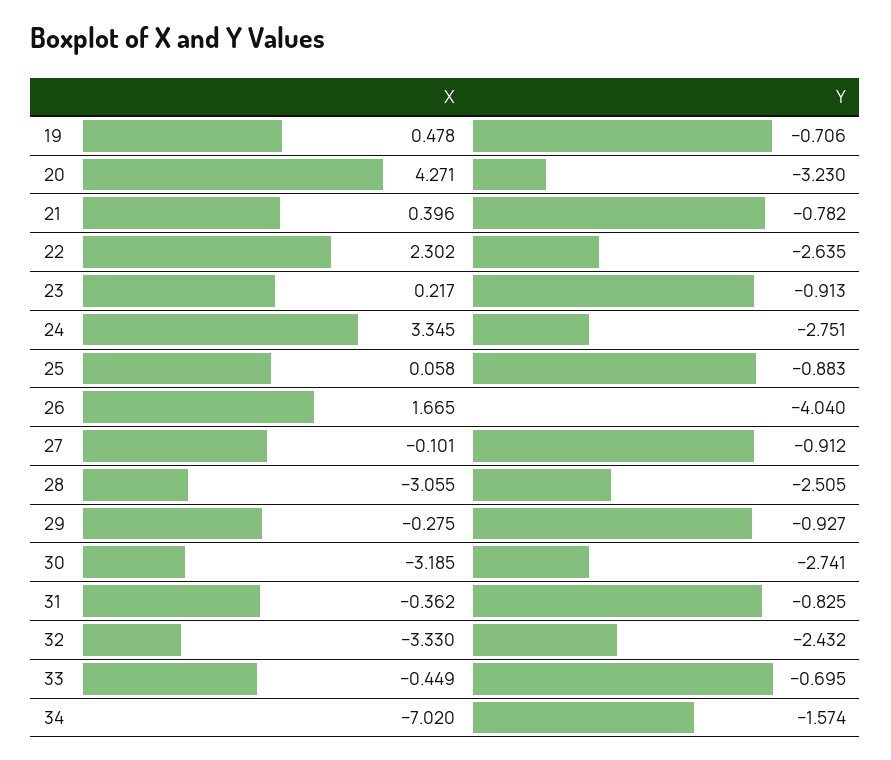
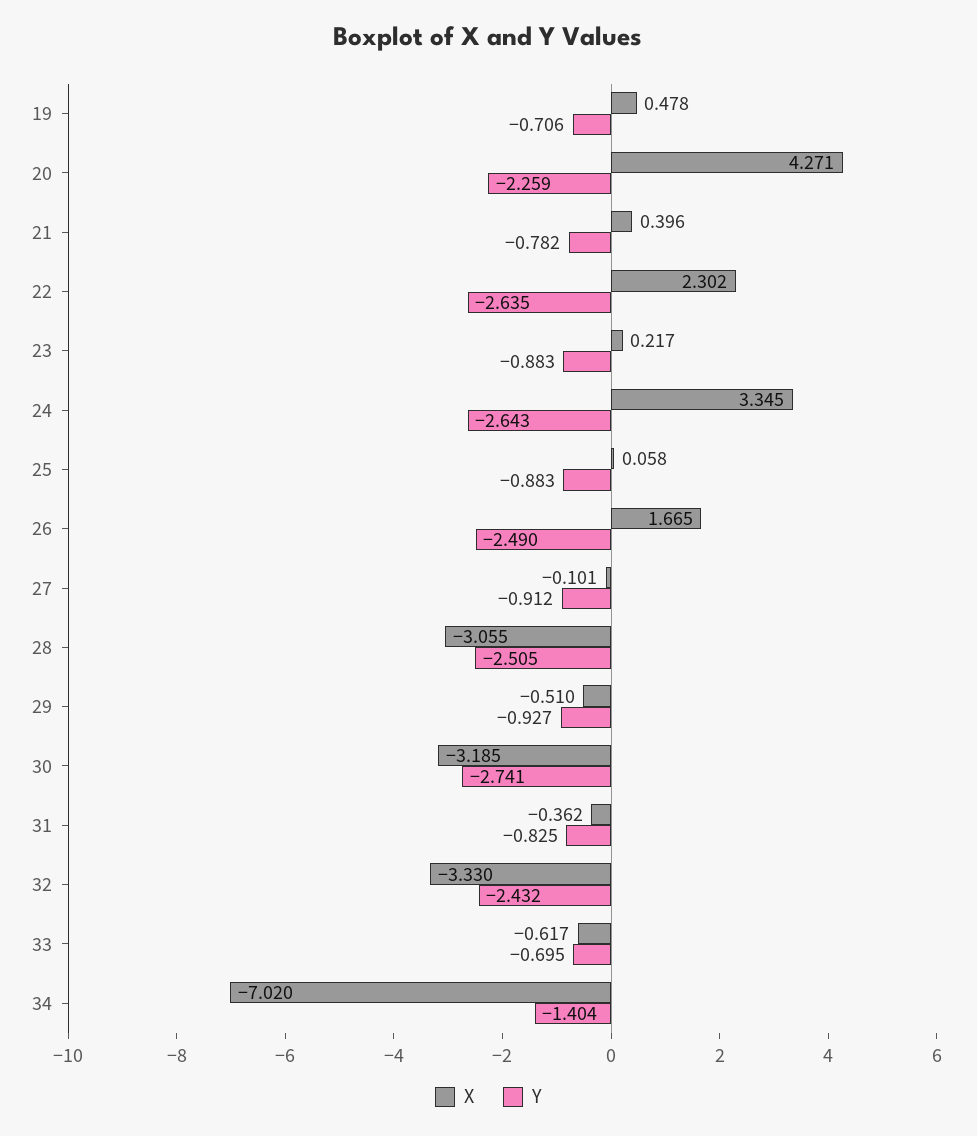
  {
    "X": {
      "19": 0.478,
      "20": 4.271,
      "21": 0.396,
      "22": 2.302,
      "23": 0.217,
      "24": 3.345,
      "25": 0.058,
      "26": 1.665,
      "27": -0.101,
      "28": -3.055,
-     "29": -0.275,
+     "29": -0.51,
      "30": -3.185,
      "31": -0.362,
      "32": -3.33,
-     "33": -0.449,
+     "33": -0.617,
      "34": -7.02
    },
    "Y": {
      "19": -0.706,
-     "20": -3.23,
+     "20": -2.259,
      "21": -0.782,
      "22": -2.635,
-     "23": -0.913,
+     "23": -0.883,
-     "24": -2.751,
+     "24": -2.643,
      "25": -0.883,
-     "26": -4.04,
+     "26": -2.49,
      "27": -0.912,
      "28": -2.505,
      "29": -0.927,
      "30": -2.741,
      "31": -0.825,
      "32": -2.432,
      "33": -0.695,
-     "34": -1.574
+     "34": -1.404
    }
  }

